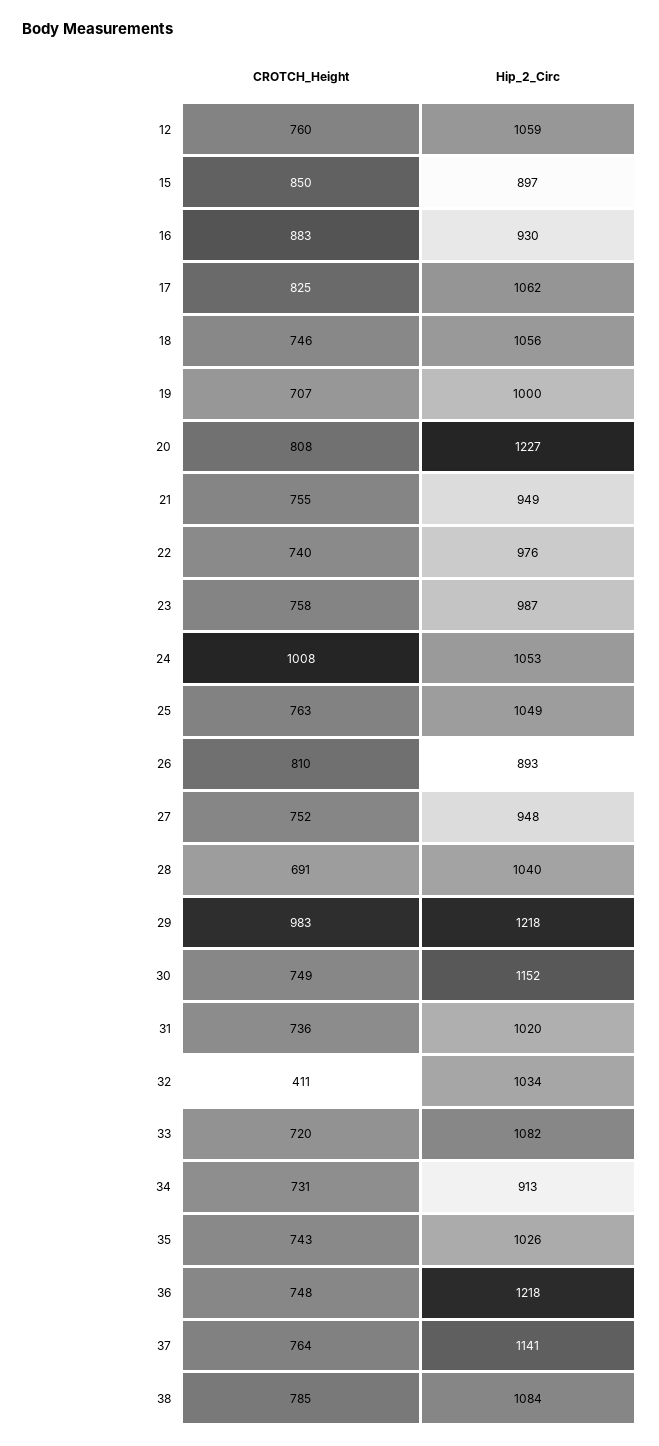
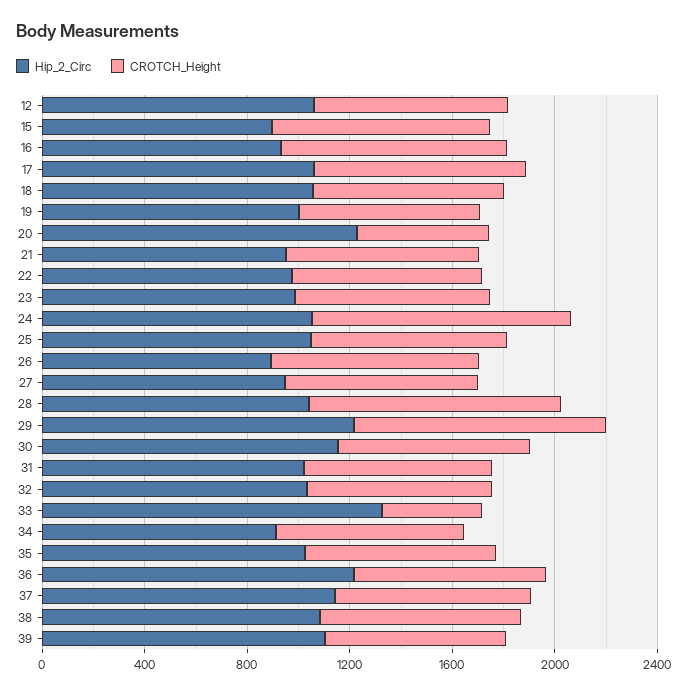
  {
    "CROTCH_Height": {
      "12": 760,
      "15": 850,
      "16": 883,
      "17": 825,
      "18": 746,
      "19": 707,
-     "20": 808,
+     "20": 500,
      "21": 755,
      "22": 740,
      "23": 758,
      "24": 1008,
      "25": 763,
      "26": 810,
      "27": 752,
-     "28": 691,
+     "28": 1000,
      "29": 983,
      "30": 749,
      "31": 736,
-     "32": 411,
+     "32": 700,
-     "33": 720,
+     "33": 400,
      "34": 731,
      "35": 743,
      "36": 748,
      "37": 764,
-     "38": 785
+     "38": 785,
+     "39": 700
    },
    "Hip_2_Circ": {
      "12": 1059,
      "15": 897,
      "16": 930,
      "17": 1062,
      "18": 1056,
      "19": 1000,
      "20": 1227,
      "21": 949,
      "22": 976,
      "23": 987,
      "24": 1053,
      "25": 1049,
      "26": 893,
      "27": 948,
      "28": 1040,
      "29": 1218,
      "30": 1152,
      "31": 1020,
      "32": 1034,
-     "33": 1082,
+     "33": 1300,
      "34": 913,
      "35": 1026,
      "36": 1218,
      "37": 1141,
-     "38": 1084
+     "38": 1084,
+     "39": 1100
    }
  }

